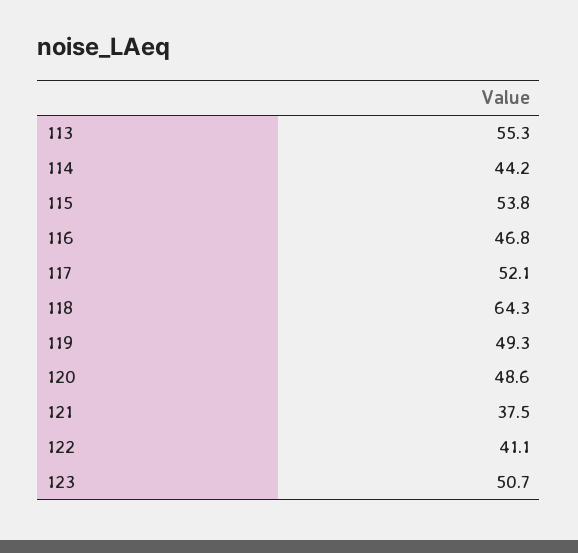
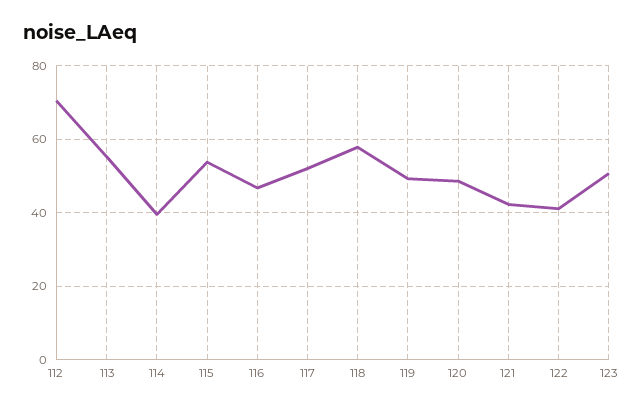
  {
    "113": 55.3,
-   "114": 44.2,
+   "114": 40,
    "115": 53.8,
    "116": 46.8,
    "117": 52.1,
-   "118": 64.3,
+   "118": 58,
    "119": 49.3,
    "120": 48.6,
-   "121": 37.5,
+   "121": 42,
    "122": 41.1,
-   "123": 50.7
+   "123": 50.7,
+   "112": 70
  }

